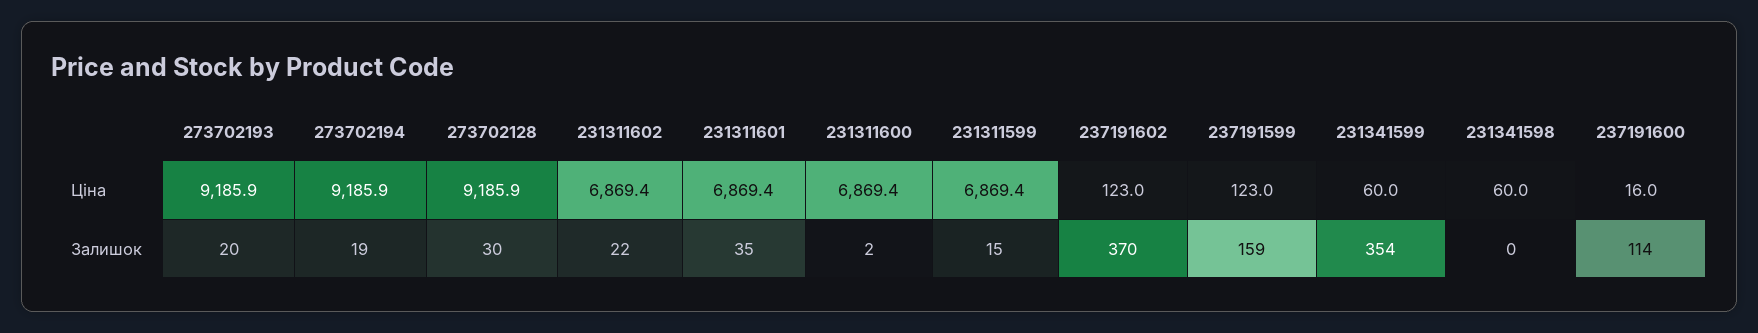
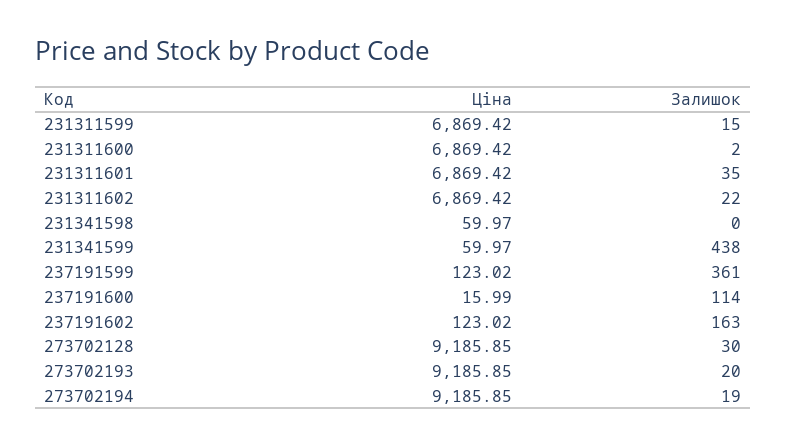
  {
    "273702193": {
      "Ціна": 9185.85,
      "Залишок": 20
    },
    "273702194": {
      "Ціна": 9185.85,
      "Залишок": 19
    },
    "273702128": {
      "Ціна": 9185.85,
      "Залишок": 30
    },
    "231311602": {
      "Ціна": 6869.42,
      "Залишок": 22
    },
    "231311601": {
      "Ціна": 6869.42,
      "Залишок": 35
    },
    "231311600": {
      "Ціна": 6869.42,
      "Залишок": 2
    },
    "231311599": {
      "Ціна": 6869.42,
      "Залишок": 15
    },
    "237191602": {
      "Ціна": 123.02,
-     "Залишок": 370
+     "Залишок": 163
    },
    "237191599": {
      "Ціна": 123.02,
-     "Залишок": 159
+     "Залишок": 361
    },
    "231341599": {
      "Ціна": 59.97,
-     "Залишок": 354
+     "Залишок": 438
    },
    "231341598": {
      "Ціна": 59.97,
      "Залишок": 0
    },
    "237191600": {
      "Ціна": 15.99,
      "Залишок": 114
    }
  }

